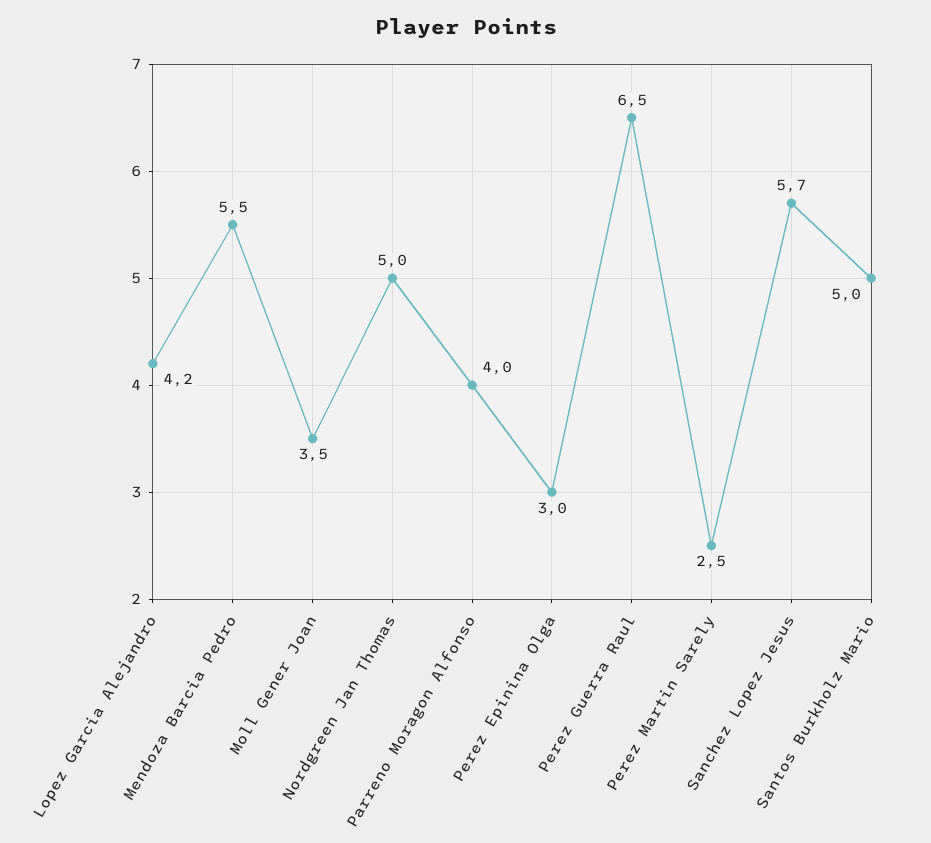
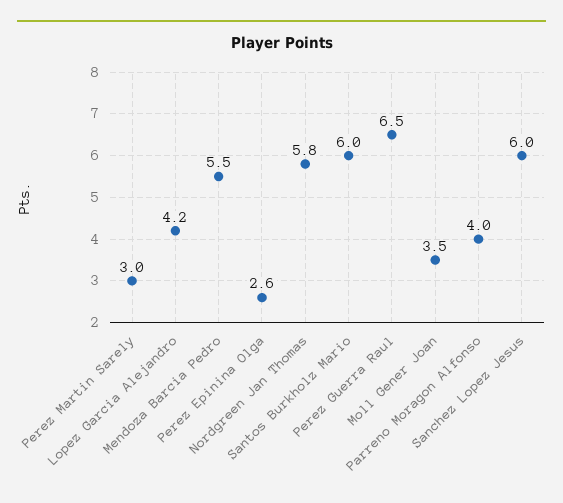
  {
    "Lopez Garcia Alejandro": 4.2,
    "Mendoza Barcia Pedro": 5.5,
    "Moll Gener Joan": 3.5,
-   "Nordgreen Jan Thomas": 5,
+   "Nordgreen Jan Thomas": 5.8,
    "Parreno Moragon Alfonso": 4,
-   "Perez Epinina Olga": 3,
+   "Perez Epinina Olga": 2.6,
    "Perez Guerra Raul": 6.5,
-   "Perez Martin Sarely": 2.5,
+   "Perez Martin Sarely": 3,
-   "Sanchez Lopez Jesus": 5.7,
+   "Sanchez Lopez Jesus": 6,
-   "Santos Burkholz Mario": 5
+   "Santos Burkholz Mario": 6
  }

